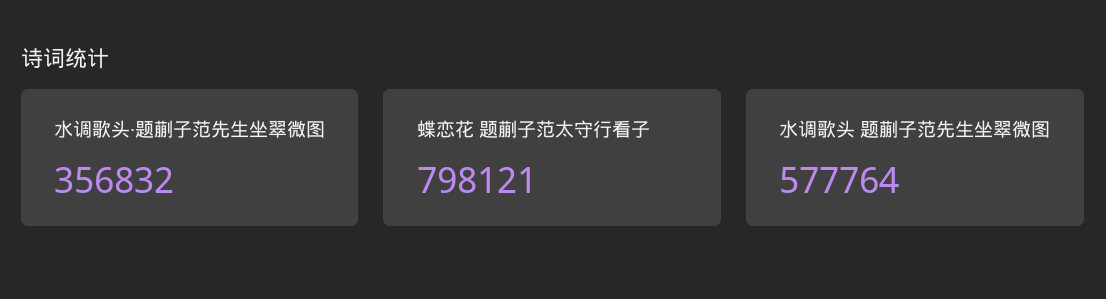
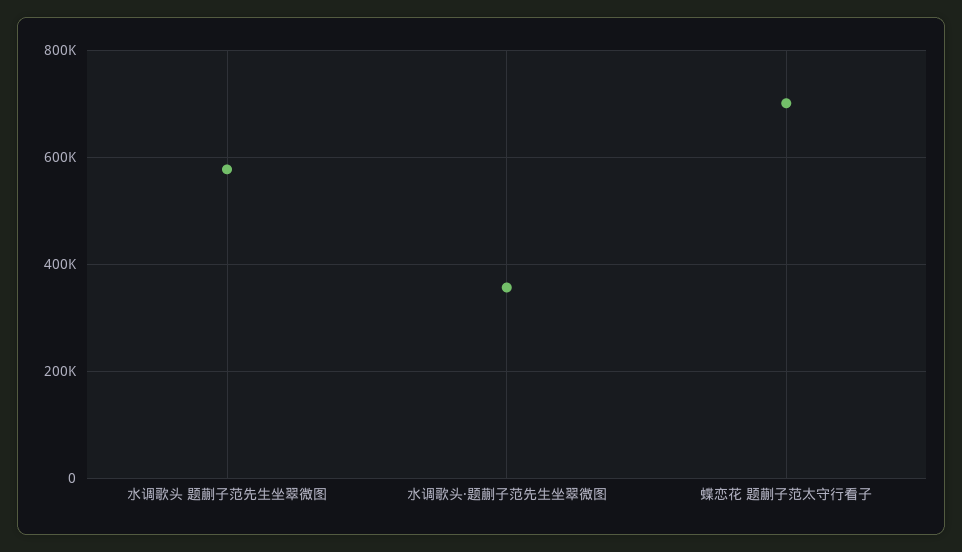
  {
    "水调歌头·题蒯子范先生坐翠微图": 356832,
-   "蝶恋花 题蒯子范太守行看子": 798121,
+   "蝶恋花 题蒯子范太守行看子": 700000,
    "水调歌头 题蒯子范先生坐翠微图": 577764
  }

